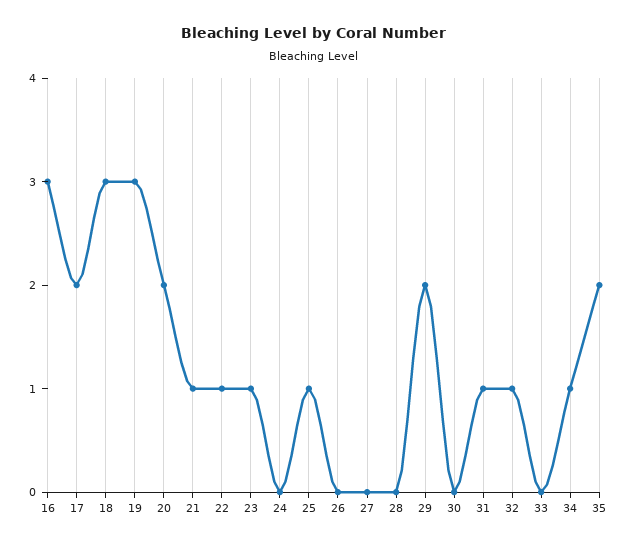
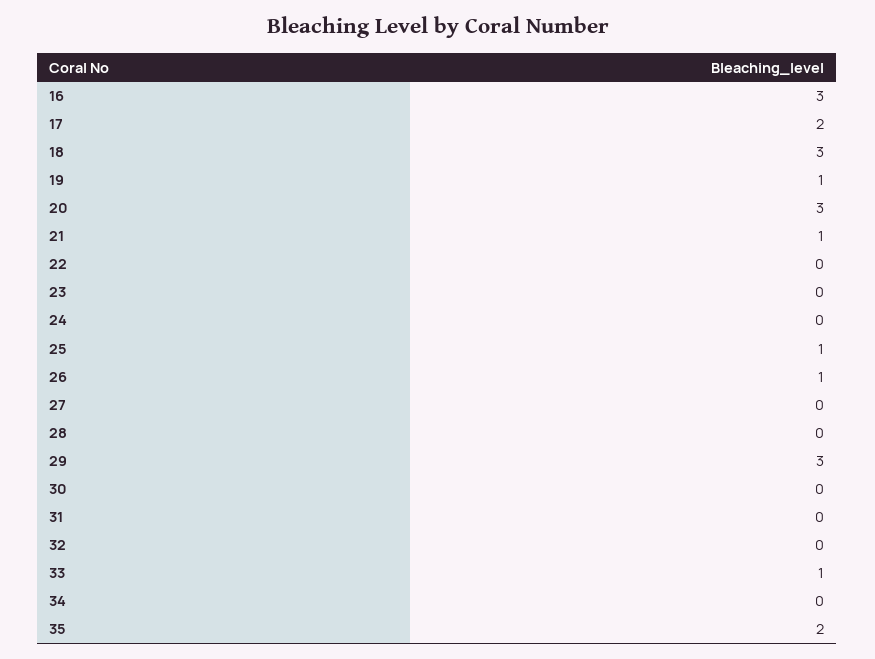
  {
    "16": 3,
    "17": 2,
    "18": 3,
-   "19": 3,
+   "19": 1,
-   "20": 2,
+   "20": 3,
    "21": 1,
-   "22": 1,
+   "22": 0,
-   "23": 1,
+   "23": 0,
    "24": 0,
    "25": 1,
-   "26": 0,
+   "26": 1,
    "27": 0,
    "28": 0,
-   "29": 2,
+   "29": 3,
    "30": 0,
-   "31": 1,
+   "31": 0,
-   "32": 1,
+   "32": 0,
-   "33": 0,
+   "33": 1,
-   "34": 1,
+   "34": 0,
    "35": 2
  }

